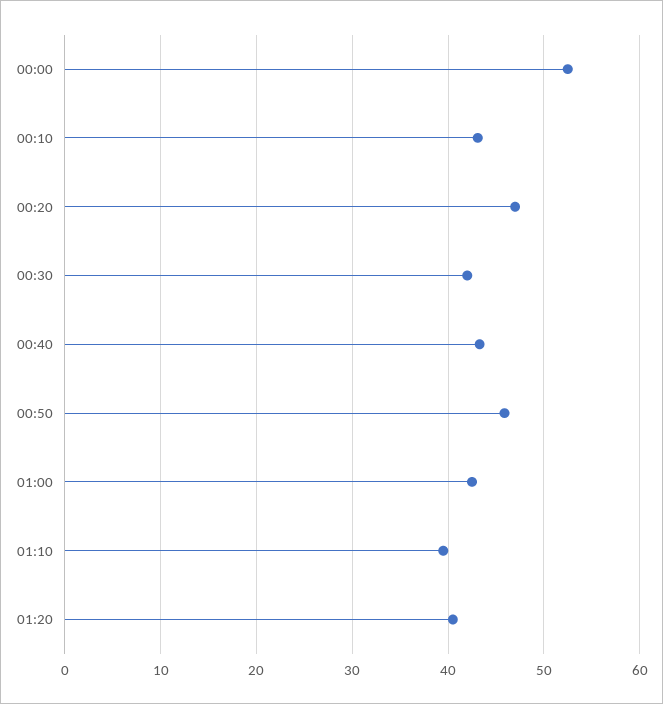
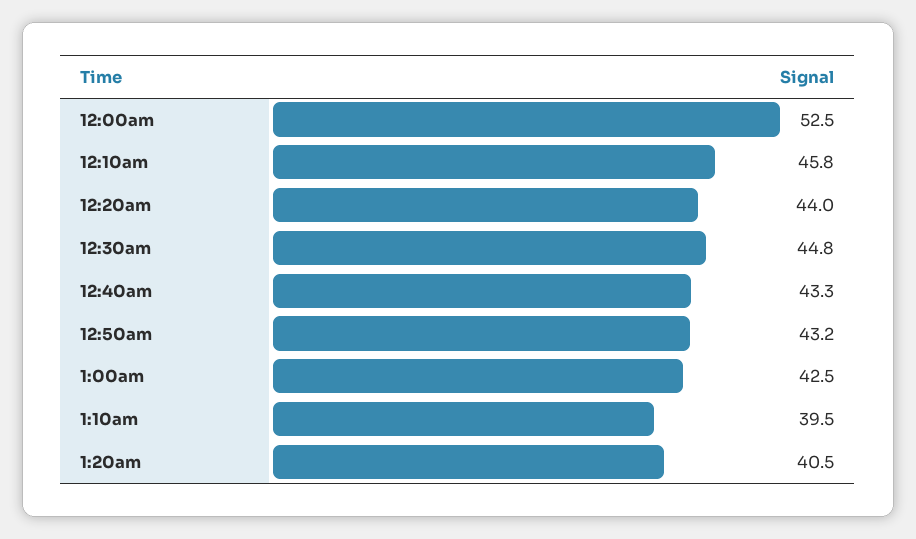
  {
    "00:00": 52.5,
-   "00:10": 43,
+   "00:10": 45.8,
-   "00:20": 47,
+   "00:20": 44,
-   "00:30": 42,
+   "00:30": 44.8,
    "00:40": 43.3,
-   "00:50": 46,
+   "00:50": 43.2,
    "01:00": 42.5,
    "01:10": 39.5,
    "01:20": 40.5
  }

